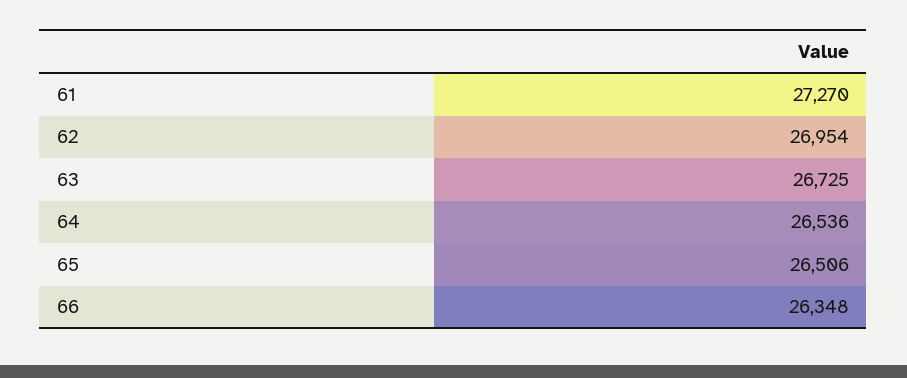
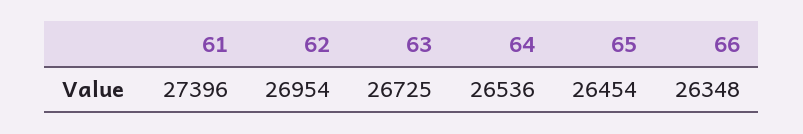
  {
-   "61": 27270,
+   "61": 27396,
    "62": 26954,
    "63": 26725,
    "64": 26536,
-   "65": 26506,
+   "65": 26454,
    "66": 26348
  }

